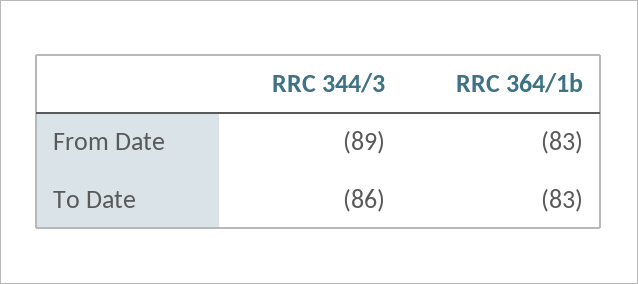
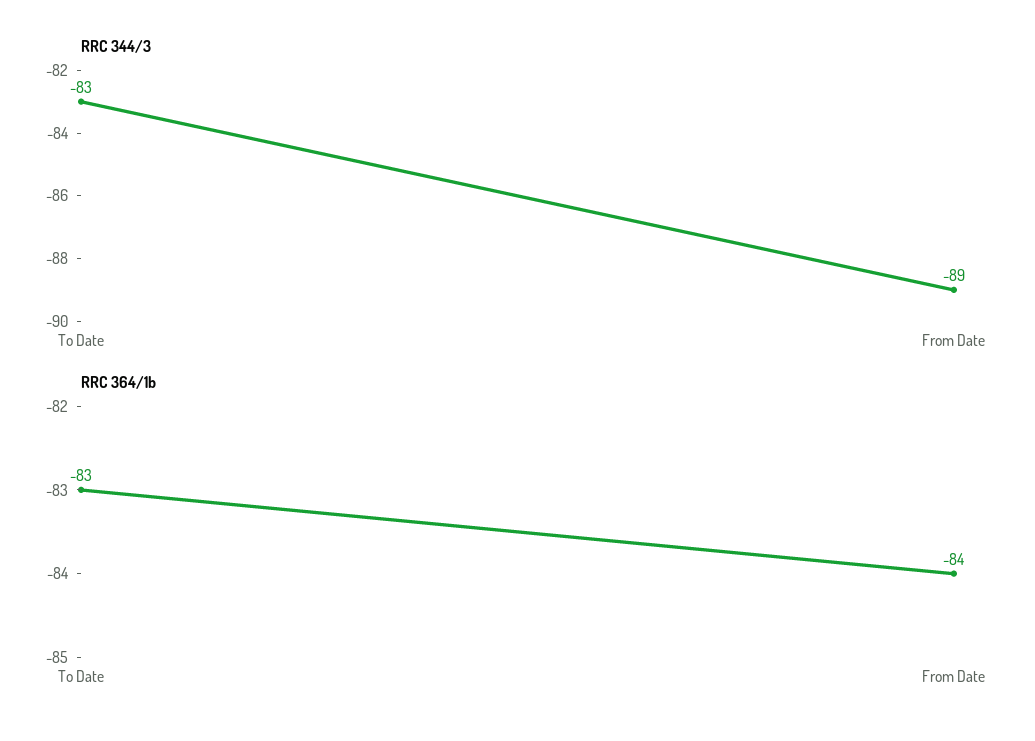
  {
    "RRC 344/3": {
      "From Date": -89,
-     "To Date": -86
+     "To Date": -83
    },
    "RRC 364/1b": {
-     "From Date": -83,
+     "From Date": -84,
      "To Date": -83
    }
  }

